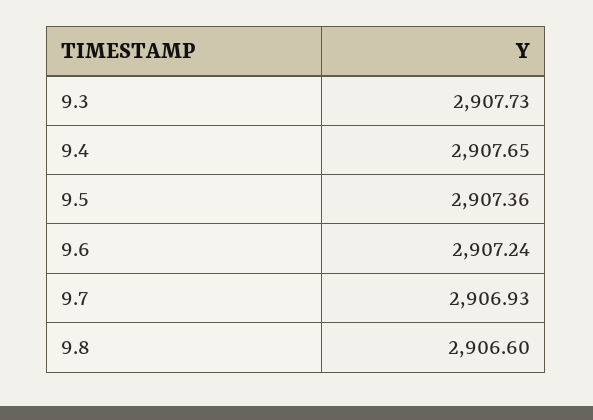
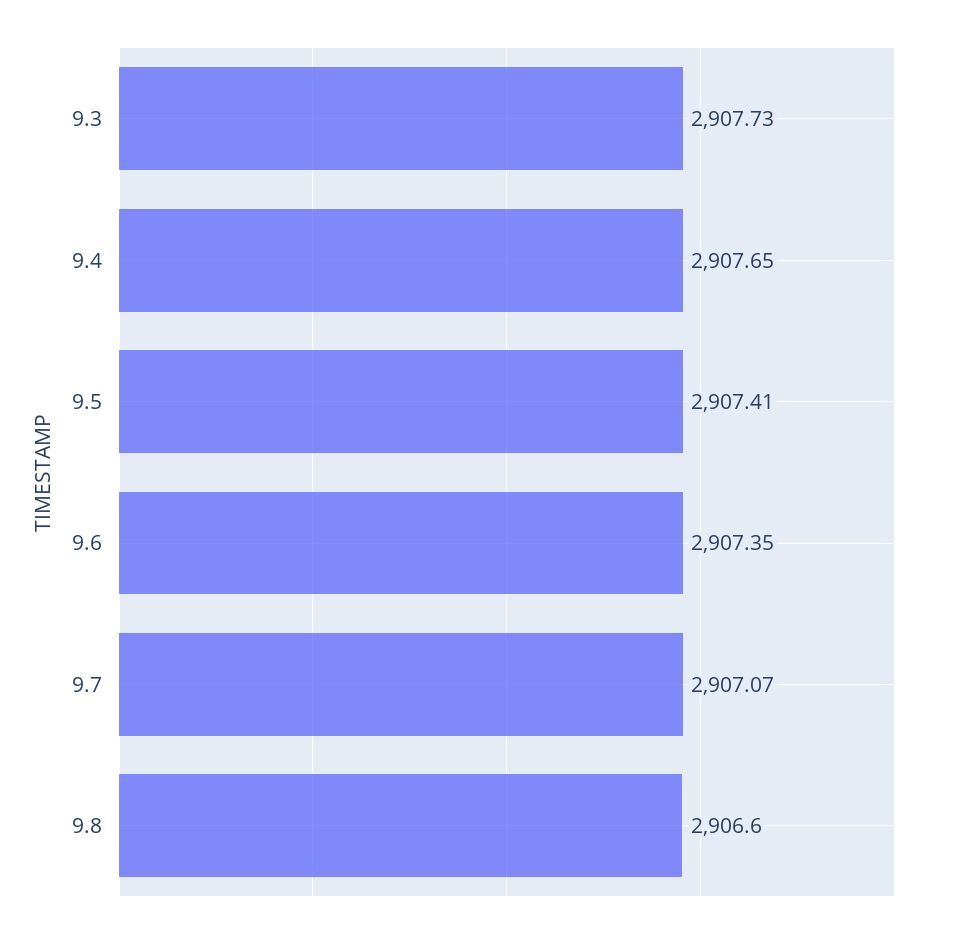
  {
    "9.3": 2907.73,
    "9.4": 2907.65,
-   "9.5": 2907.36,
+   "9.5": 2907.41,
-   "9.6": 2907.24,
+   "9.6": 2907.35,
-   "9.7": 2906.93,
+   "9.7": 2907.07,
    "9.8": 2906.6
  }

